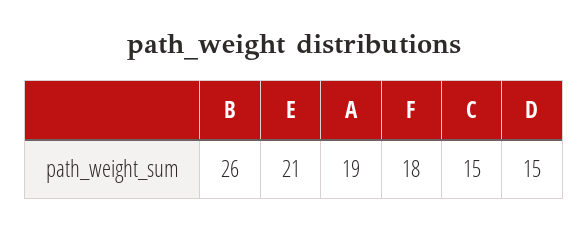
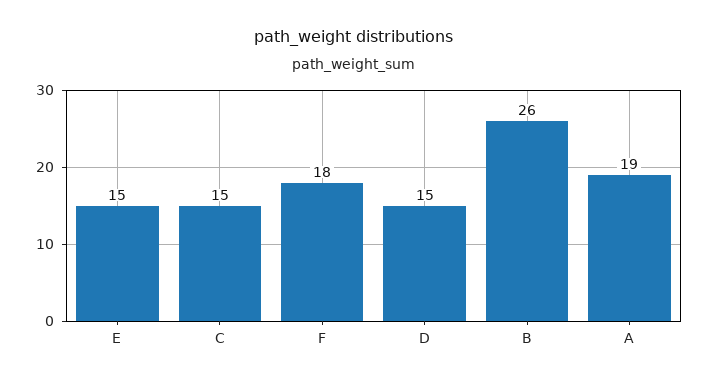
  {
    "B": 26,
-   "E": 21,
+   "E": 15,
    "A": 19,
    "F": 18,
    "C": 15,
    "D": 15
  }

